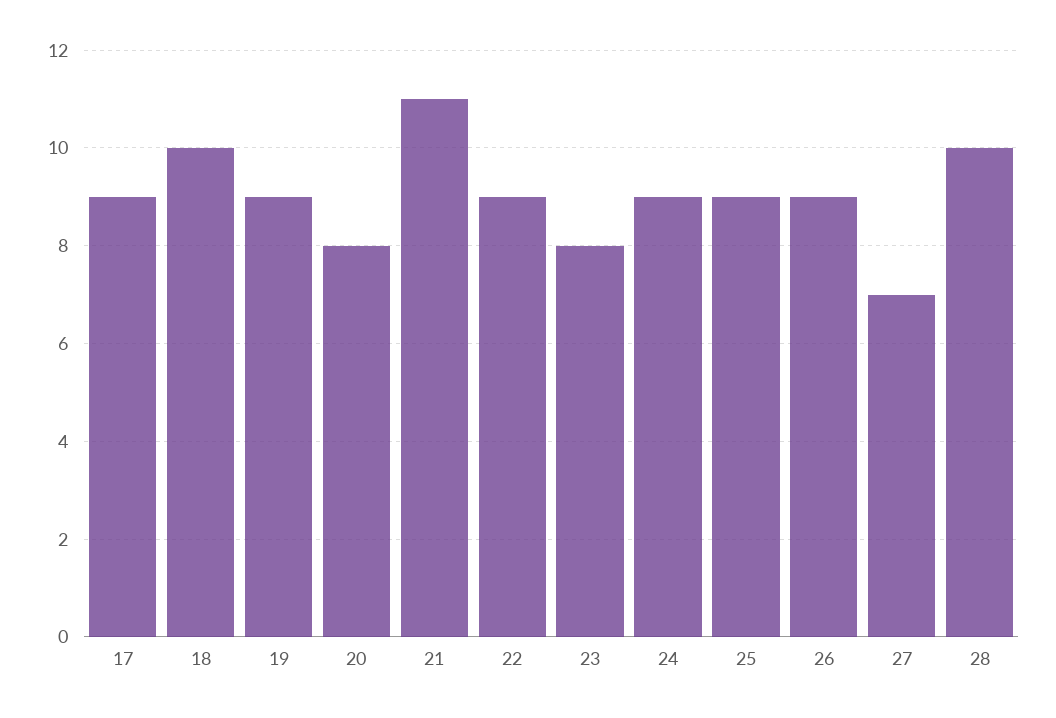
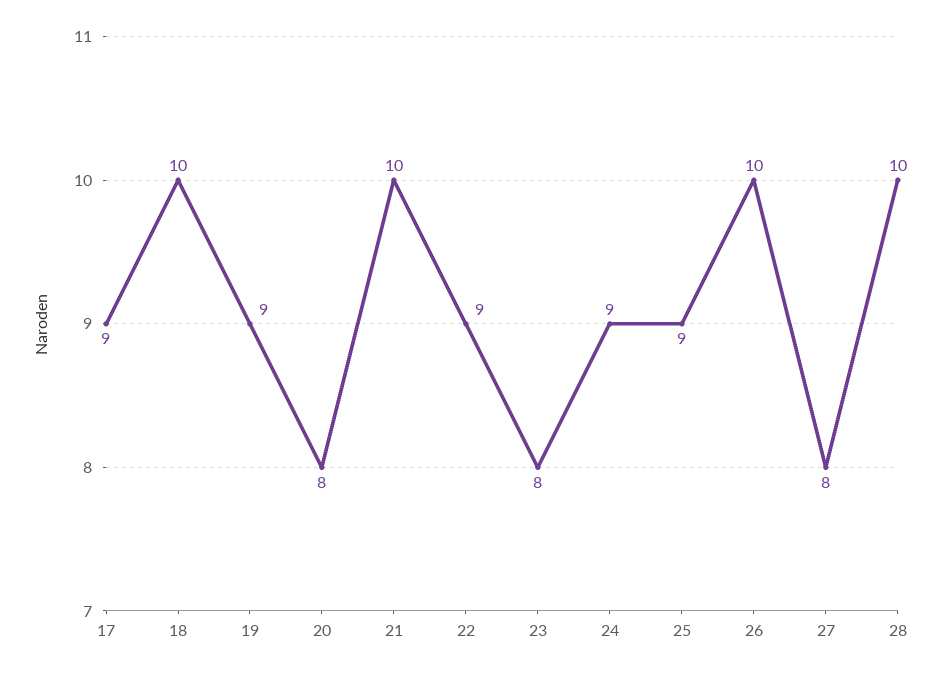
  {
    "17": 9,
    "18": 10,
    "19": 9,
    "20": 8,
-   "21": 11,
+   "21": 10,
    "22": 9,
    "23": 8,
    "24": 9,
    "25": 9,
-   "26": 9,
+   "26": 10,
-   "27": 7,
+   "27": 8,
    "28": 10
  }

